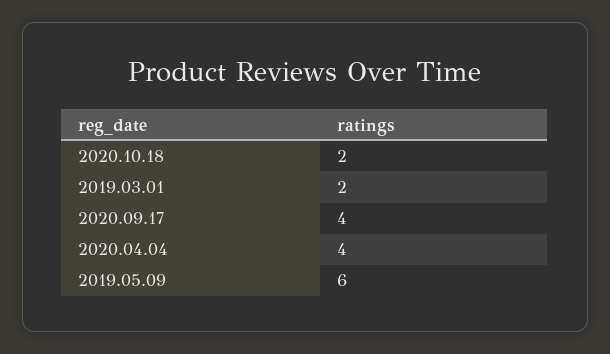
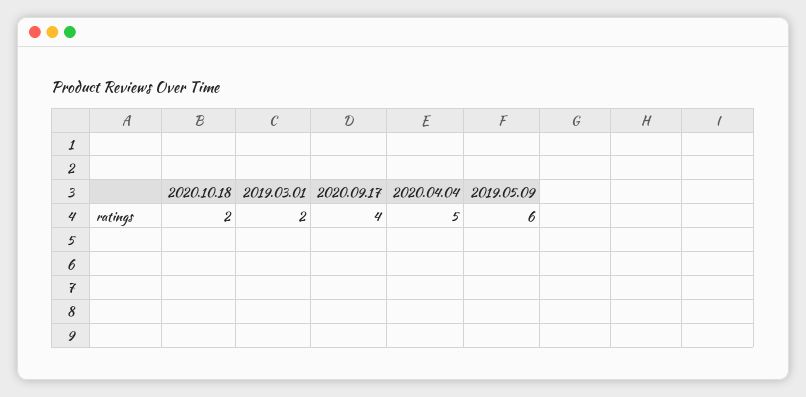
  {
    "2020.10.18": 2,
    "2019.03.01": 2,
    "2020.09.17": 4,
-   "2020.04.04": 4,
+   "2020.04.04": 5,
    "2019.05.09": 6
  }

